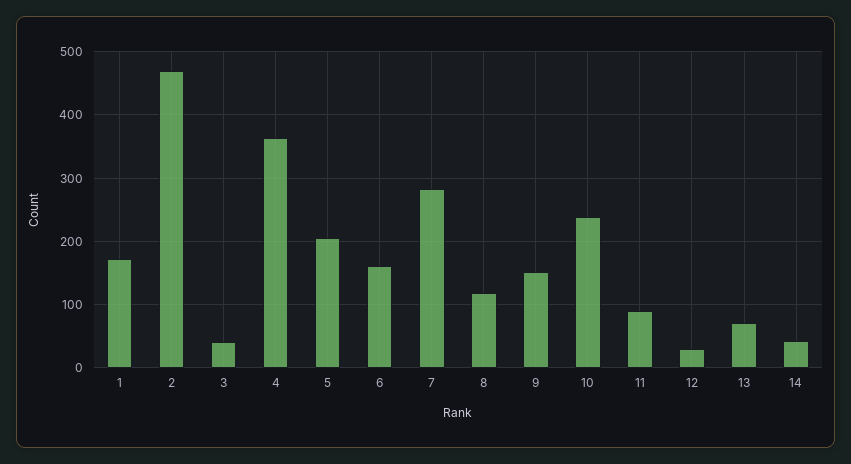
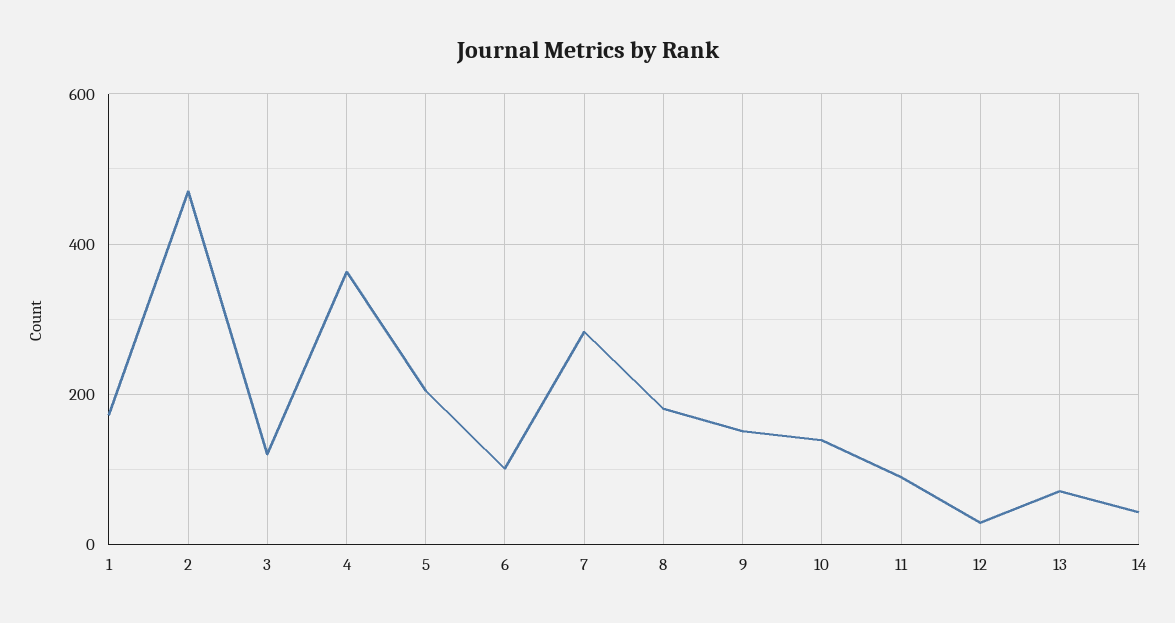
  {
    "1": 170,
    "2": 470,
-   "3": 40,
+   "3": 120,
    "4": 360,
    "5": 210,
-   "6": 160,
+   "6": 100,
    "7": 280,
-   "8": 120,
+   "8": 180,
    "9": 150,
-   "10": 240,
+   "10": 140,
    "11": 90,
    "12": 30,
    "13": 70,
    "14": 40
  }

